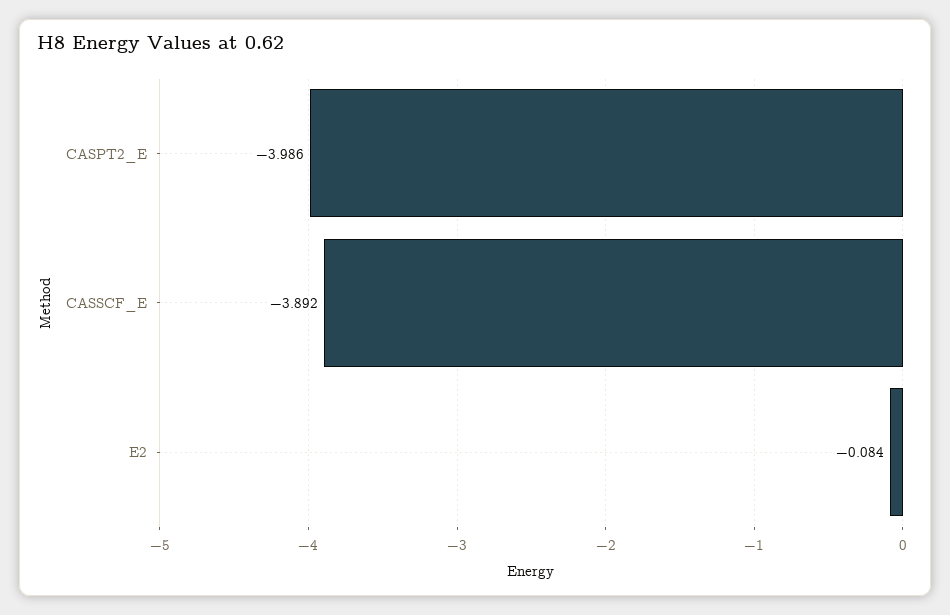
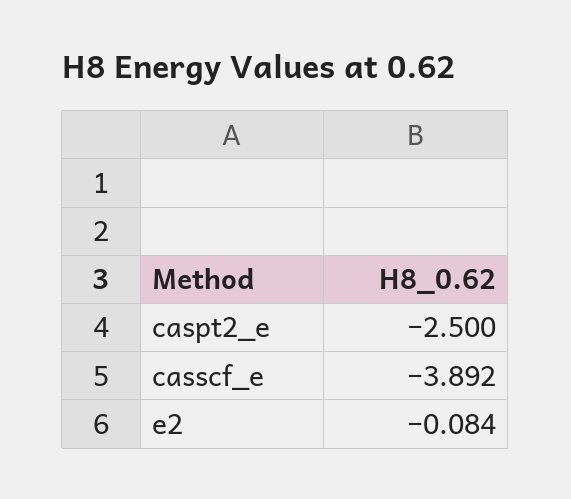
  {
-   "CASPT2_E": -3.986,
+   "CASPT2_E": -2.5,
    "CASSCF_E": -3.892,
    "E2": -0.084
  }

